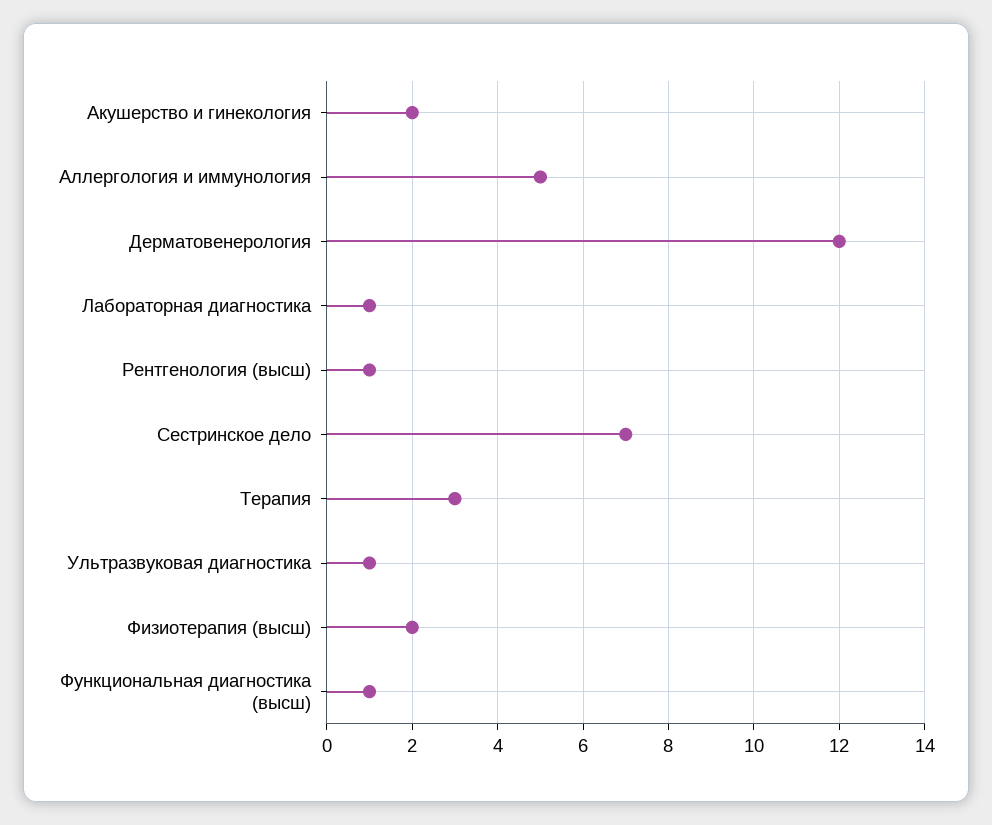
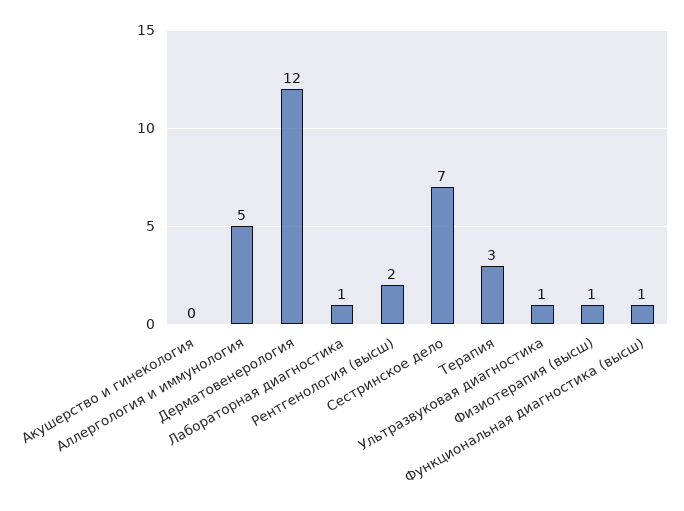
  {
-   "Акушерство и гинекология": 2,
+   "Акушерство и гинекология": 0,
    "Аллергология и иммунология": 5,
    "Дерматовенерология": 12,
    "Лабораторная диагностика": 1,
-   "Рентгенология (высш)": 1,
+   "Рентгенология (высш)": 2,
    "Сестринское дело": 7,
    "Терапия": 3,
    "Ультразвуковая диагностика": 1,
-   "Физиотерапия (высш)": 2,
+   "Физиотерапия (высш)": 1,
    "Функциональная диагностика (высш)": 1
  }

